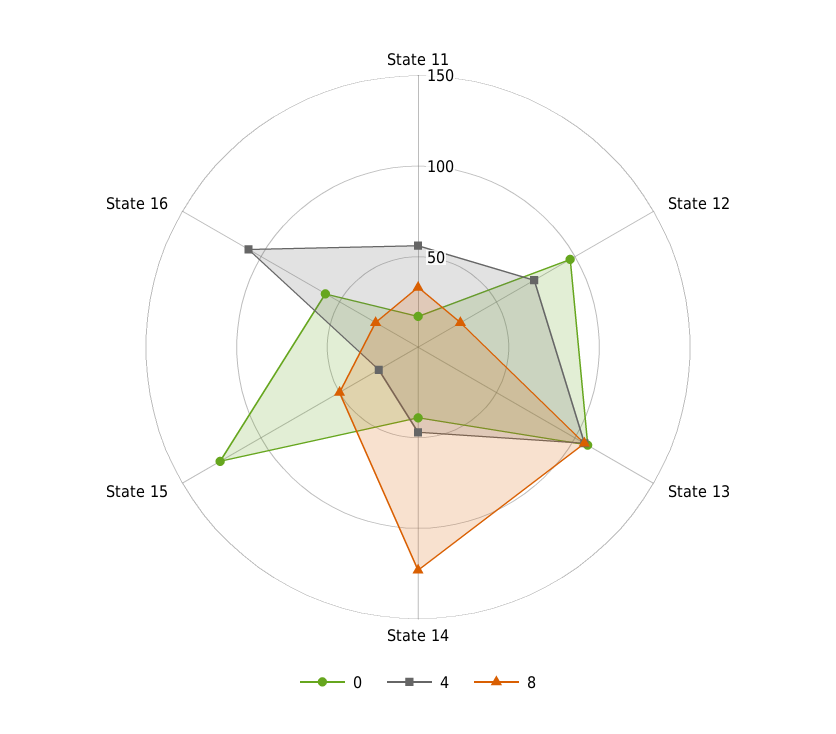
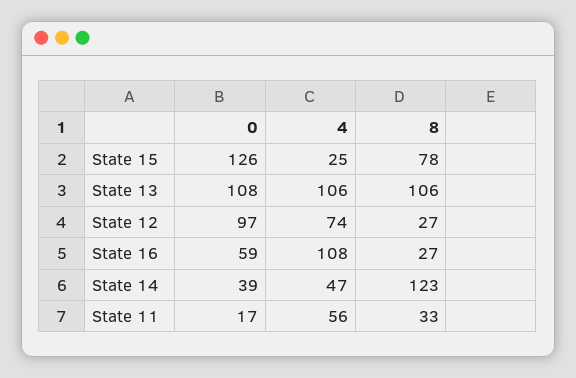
  {
    "0": {
      "State 11": 17,
      "State 12": 97,
      "State 13": 108,
      "State 14": 39,
      "State 15": 126,
      "State 16": 59
    },
    "4": {
      "State 11": 56,
      "State 12": 74,
      "State 13": 106,
      "State 14": 47,
      "State 15": 25,
      "State 16": 108
    },
    "8": {
      "State 11": 33,
      "State 12": 27,
      "State 13": 106,
      "State 14": 123,
-     "State 15": 50,
+     "State 15": 78,
      "State 16": 27
    }
  }

